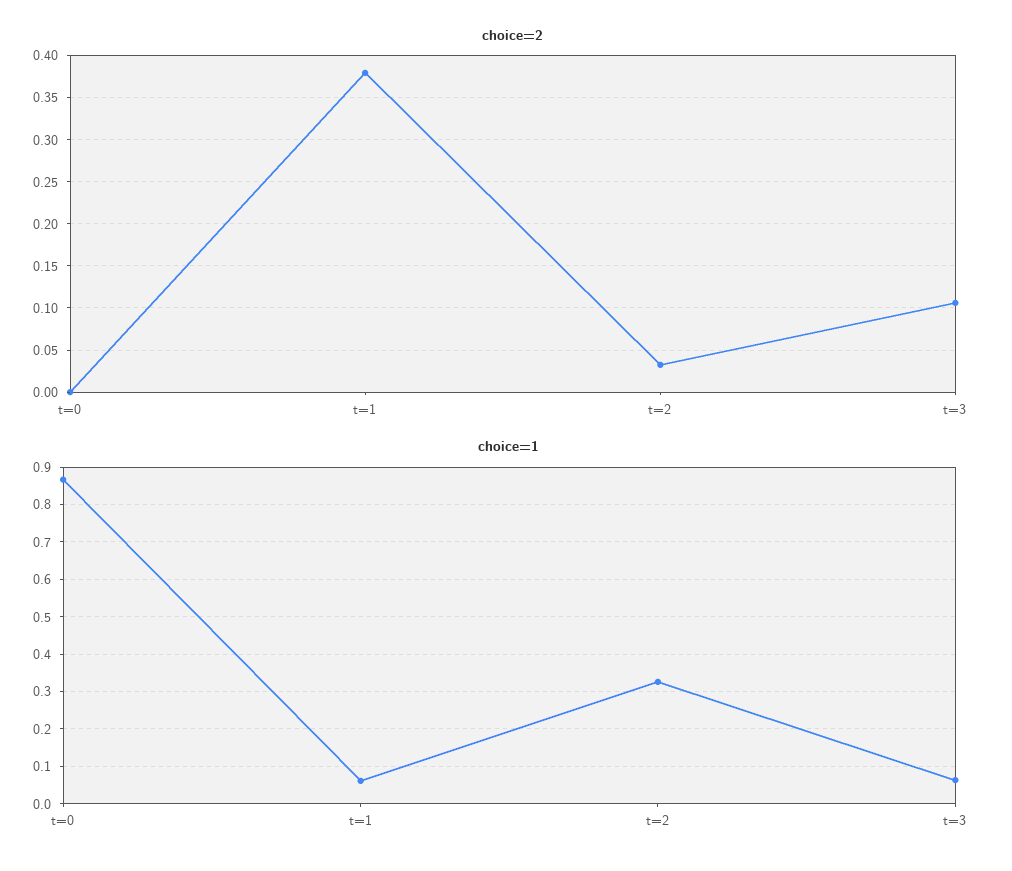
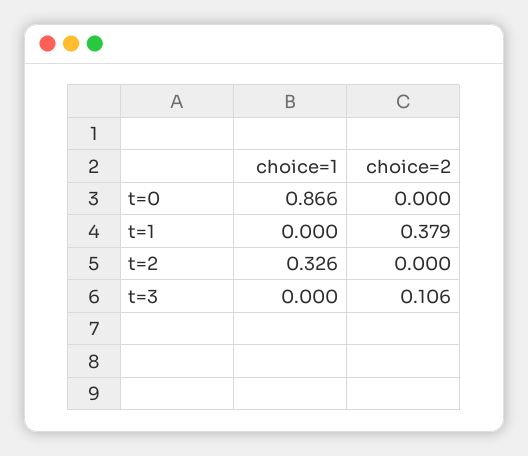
  {
    "choice=2": {
      "t=0": 0,
      "t=1": 0.379,
-     "t=2": 0.03,
+     "t=2": 0,
      "t=3": 0.106
    },
    "choice=1": {
      "t=0": 0.866,
-     "t=1": 0.06,
+     "t=1": 0,
      "t=2": 0.326,
-     "t=3": 0.06
+     "t=3": 0
    }
  }

